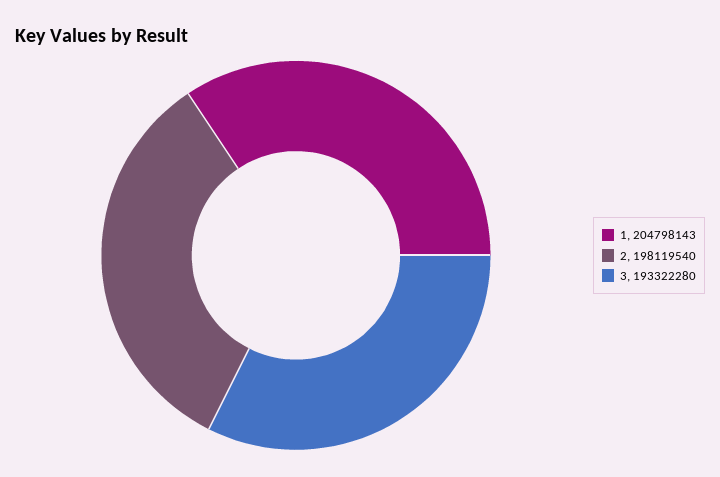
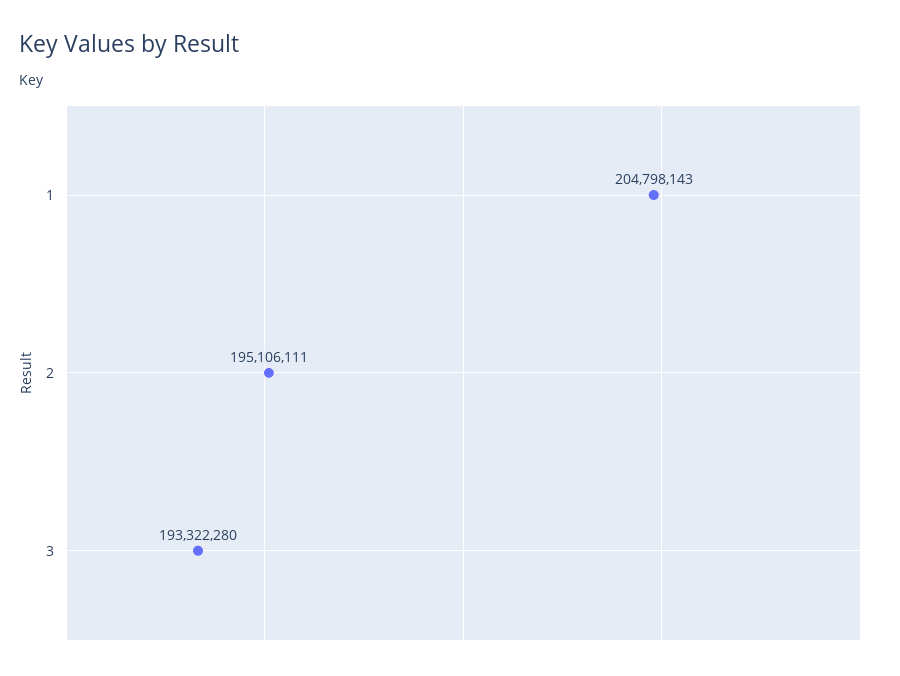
  {
    "1": 204798143,
-   "2": 198119540,
+   "2": 195106111,
    "3": 193322280
  }

